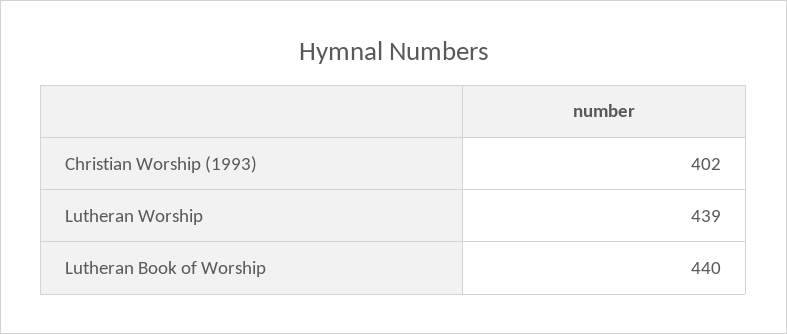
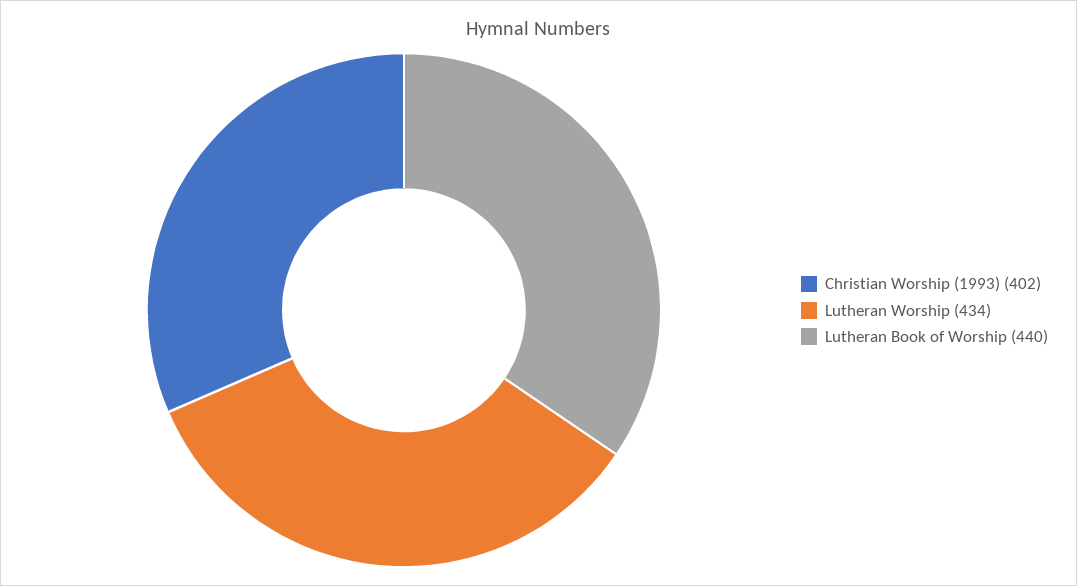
  {
    "Christian Worship (1993)": 402,
-   "Lutheran Worship": 439,
+   "Lutheran Worship": 434,
    "Lutheran Book of Worship": 440
  }

